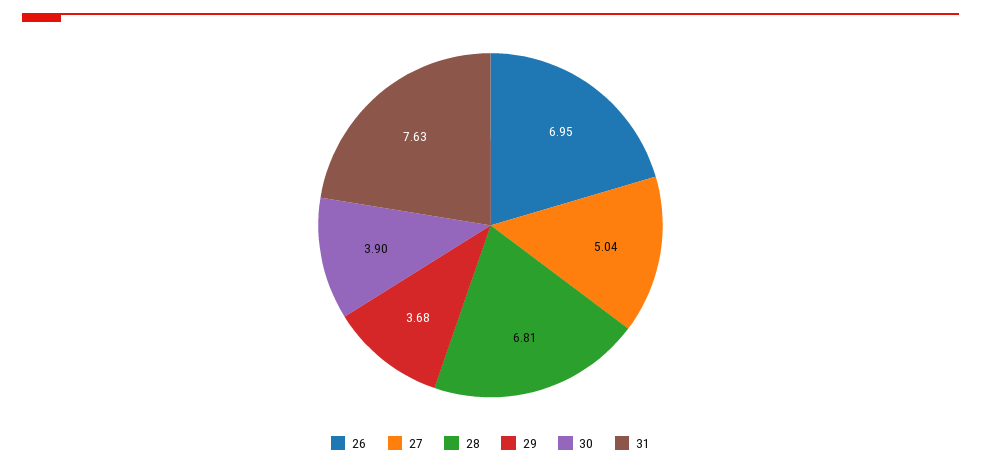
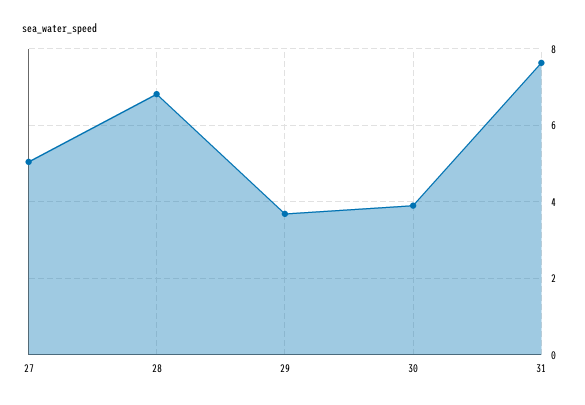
  {
-   "26": 6.95,
    "27": 5.04,
    "28": 6.81,
    "29": 3.68,
    "30": 3.9,
    "31": 7.63
  }

